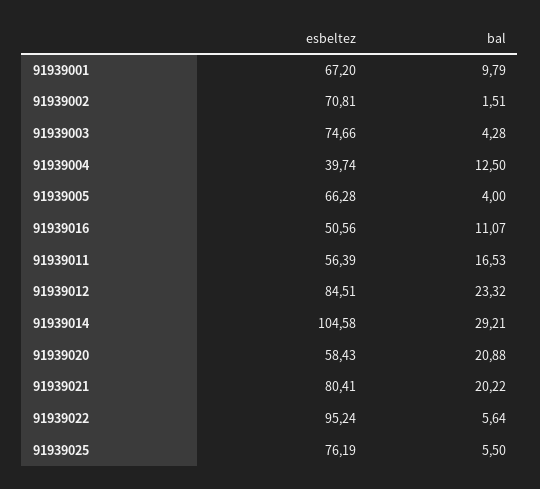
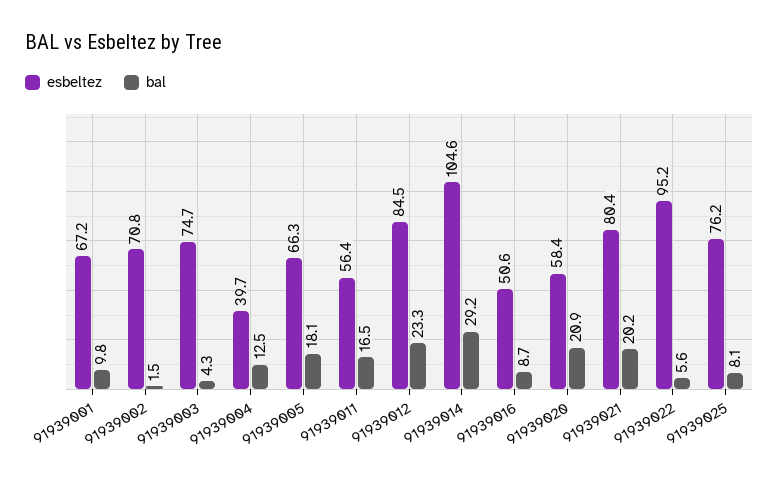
  {
    "esbeltez": {
      "91939001": 67.2,
      "91939002": 70.81,
      "91939003": 74.66,
      "91939004": 39.74,
      "91939005": 66.28,
      "91939016": 50.56,
      "91939011": 56.39,
      "91939012": 84.51,
      "91939014": 104.58,
      "91939020": 58.43,
      "91939021": 80.41,
      "91939022": 95.24,
      "91939025": 76.19
    },
    "bal": {
      "91939001": 9.79,
      "91939002": 1.51,
      "91939003": 4.28,
      "91939004": 12.5,
-     "91939005": 4,
+     "91939005": 18.1,
-     "91939016": 11.07,
+     "91939016": 8.7,
      "91939011": 16.53,
      "91939012": 23.32,
      "91939014": 29.21,
      "91939020": 20.88,
      "91939021": 20.22,
      "91939022": 5.64,
-     "91939025": 5.5
+     "91939025": 8.1
    }
  }

